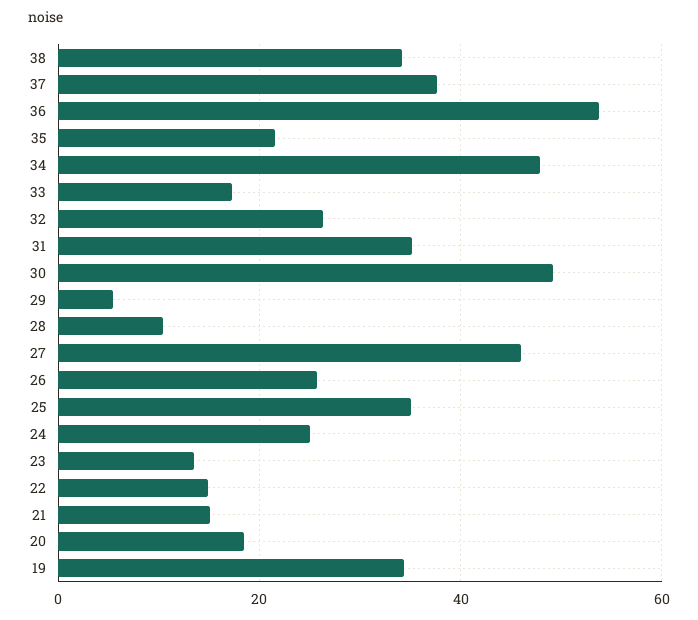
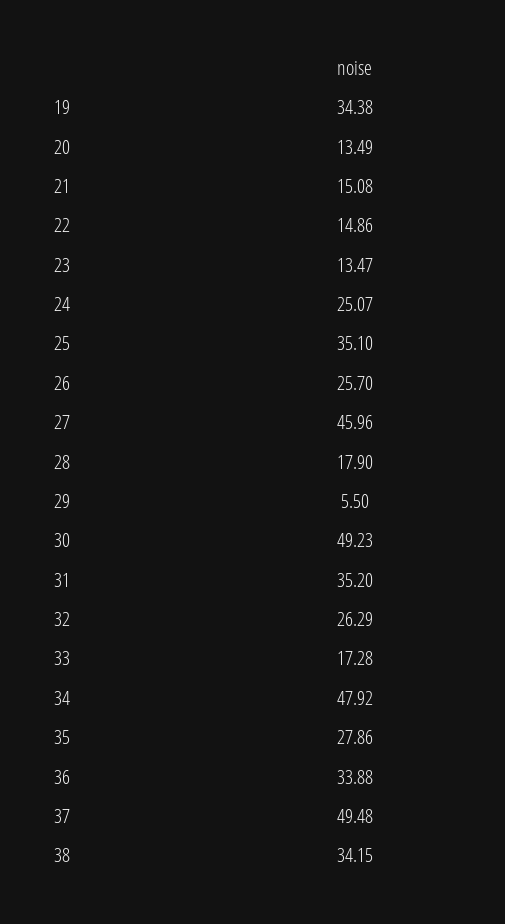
  {
    "38": 34.15,
-   "37": 38,
+   "37": 49.48,
-   "36": 54,
+   "36": 33.88,
-   "35": 22,
+   "35": 27.86,
    "34": 47.92,
    "33": 17.28,
    "32": 26.29,
    "31": 35.2,
    "30": 49.23,
    "29": 5.5,
-   "28": 10,
+   "28": 17.9,
    "27": 45.96,
    "26": 25.7,
    "25": 35.1,
    "24": 25.07,
    "23": 13.47,
    "22": 14.86,
    "21": 15.08,
-   "20": 18,
+   "20": 13.49,
    "19": 34.38
  }

